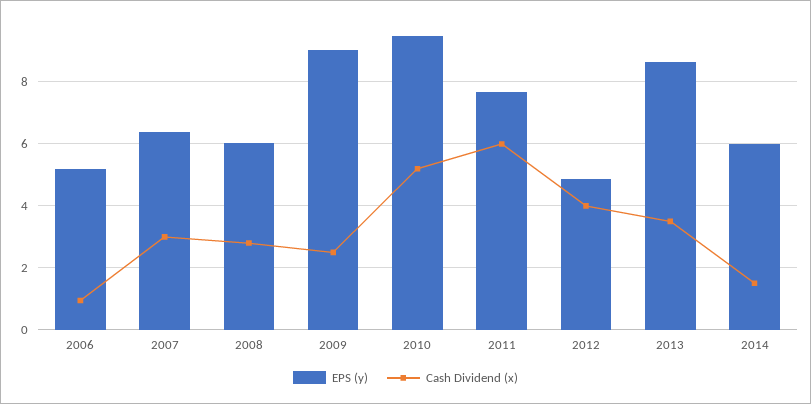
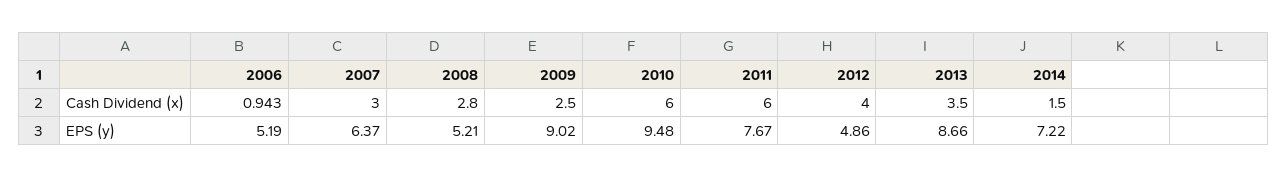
  {
    "EPS (y)": {
      "2006": 5.19,
      "2007": 6.37,
-     "2008": 6,
+     "2008": 5.21,
      "2009": 9.02,
      "2010": 9.48,
      "2011": 7.67,
      "2012": 4.86,
      "2013": 8.66,
-     "2014": 6
+     "2014": 7.22
    },
    "Cash Dividend (x)": {
      "2006": 0.943,
      "2007": 3,
      "2008": 2.8,
      "2009": 2.5,
-     "2010": 5.2,
+     "2010": 6,
      "2011": 6,
      "2012": 4,
      "2013": 3.5,
      "2014": 1.5
    }
  }

